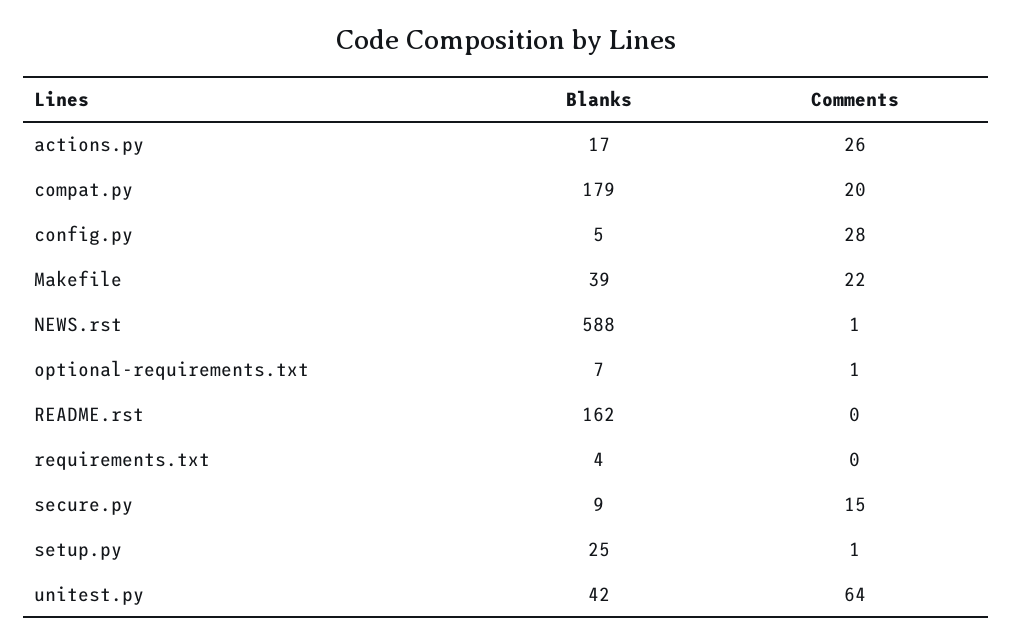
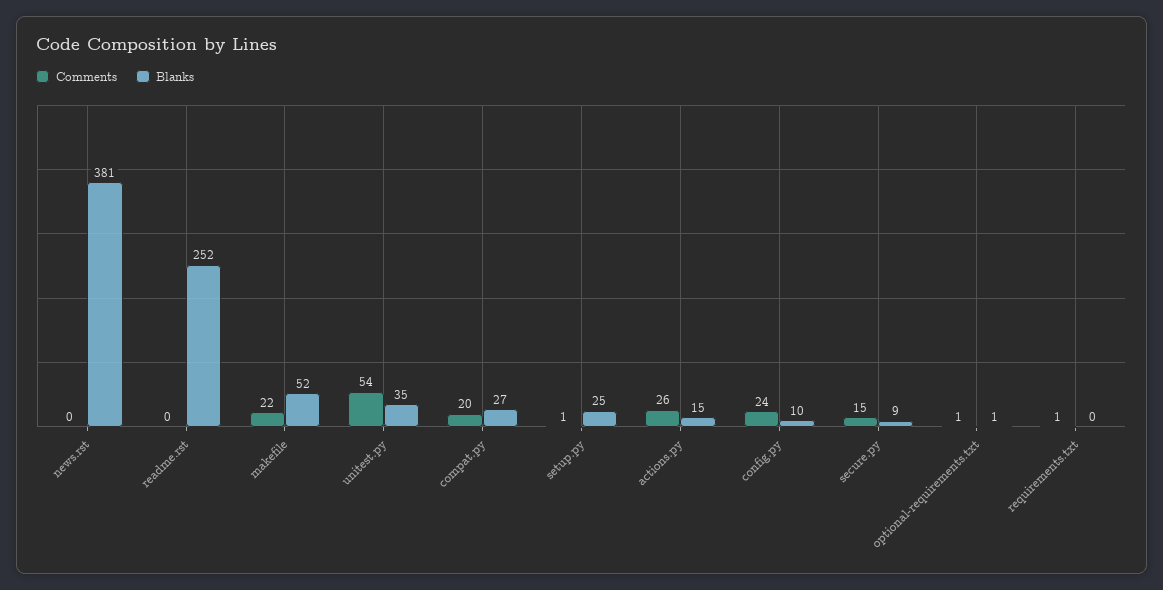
  {
    "Blanks": {
-     "actions.py": 17,
+     "actions.py": 15,
-     "compat.py": 179,
+     "compat.py": 27,
-     "config.py": 5,
+     "config.py": 10,
-     "Makefile": 39,
+     "Makefile": 52,
-     "NEWS.rst": 588,
+     "NEWS.rst": 381,
-     "optional-requirements.txt": 7,
+     "optional-requirements.txt": 1,
-     "README.rst": 162,
+     "README.rst": 252,
-     "requirements.txt": 4,
+     "requirements.txt": 0,
      "secure.py": 9,
      "setup.py": 25,
-     "unitest.py": 42
+     "unitest.py": 35
    },
    "Comments": {
      "actions.py": 26,
      "compat.py": 20,
-     "config.py": 28,
+     "config.py": 24,
      "Makefile": 22,
-     "NEWS.rst": 1,
+     "NEWS.rst": 0,
      "optional-requirements.txt": 1,
      "README.rst": 0,
-     "requirements.txt": 0,
+     "requirements.txt": 1,
      "secure.py": 15,
      "setup.py": 1,
-     "unitest.py": 64
+     "unitest.py": 54
    }
  }

